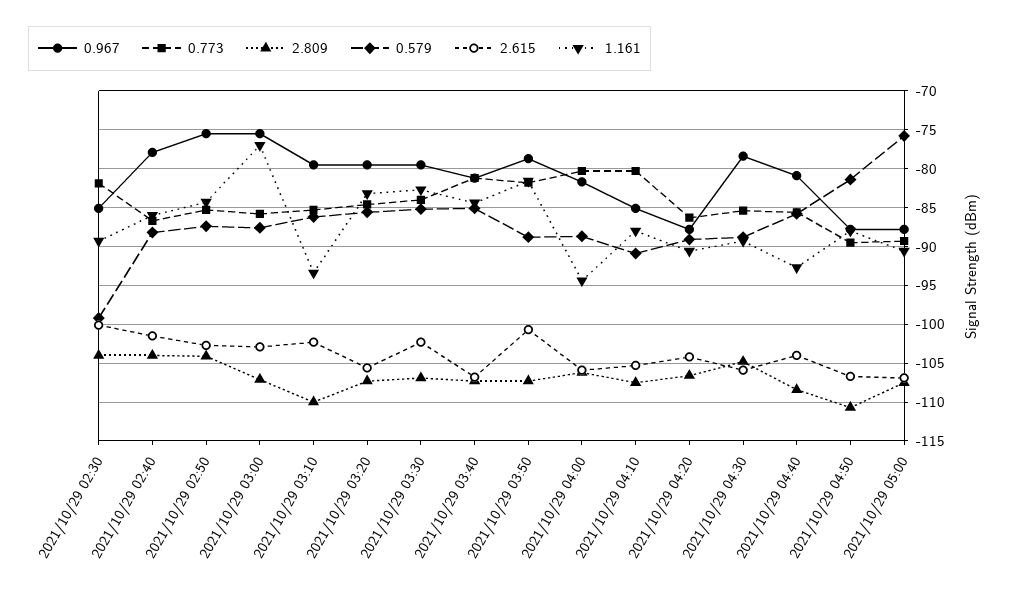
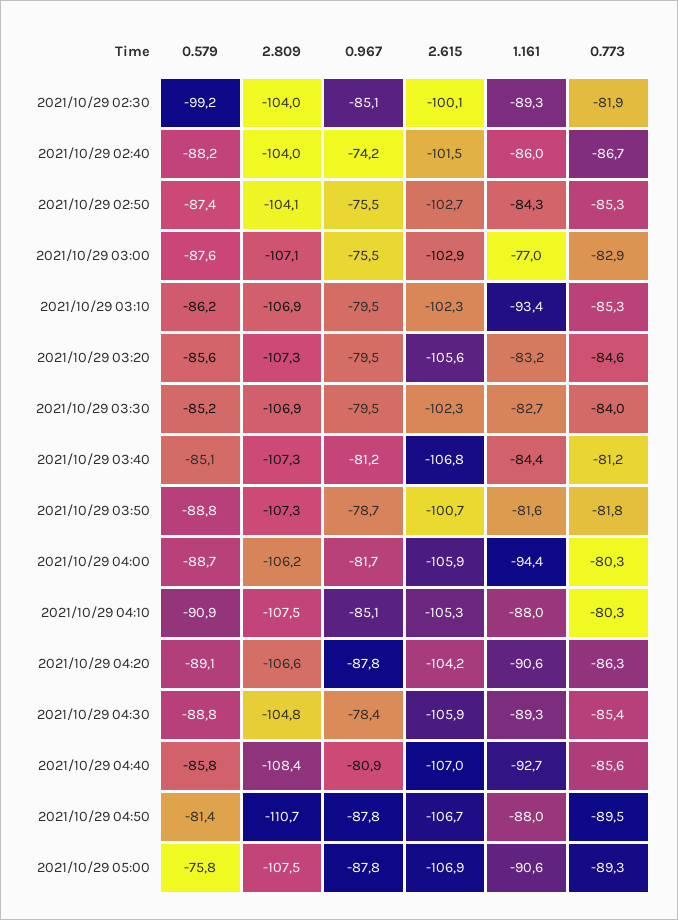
  {
    "0.967": {
      "2021/10/29 02:30": -85.1,
-     "2021/10/29 02:40": -78,
+     "2021/10/29 02:40": -74.2,
      "2021/10/29 02:50": -75.5,
      "2021/10/29 03:00": -75.5,
      "2021/10/29 03:10": -79.5,
      "2021/10/29 03:20": -79.5,
      "2021/10/29 03:30": -79.5,
      "2021/10/29 03:40": -81.2,
      "2021/10/29 03:50": -78.7,
      "2021/10/29 04:00": -81.7,
      "2021/10/29 04:10": -85.1,
      "2021/10/29 04:20": -87.8,
      "2021/10/29 04:30": -78.4,
      "2021/10/29 04:40": -80.9,
      "2021/10/29 04:50": -87.8,
      "2021/10/29 05:00": -87.8
    },
    "0.773": {
      "2021/10/29 02:30": -81.9,
      "2021/10/29 02:40": -86.7,
      "2021/10/29 02:50": -85.3,
-     "2021/10/29 03:00": -86,
+     "2021/10/29 03:00": -82.9,
      "2021/10/29 03:10": -85.3,
      "2021/10/29 03:20": -84.6,
      "2021/10/29 03:30": -84,
      "2021/10/29 03:40": -81.2,
      "2021/10/29 03:50": -81.8,
      "2021/10/29 04:00": -80.3,
      "2021/10/29 04:10": -80.3,
      "2021/10/29 04:20": -86.3,
      "2021/10/29 04:30": -85.4,
      "2021/10/29 04:40": -85.6,
      "2021/10/29 04:50": -89.5,
      "2021/10/29 05:00": -89.3
    },
    "2.809": {
      "2021/10/29 02:30": -104,
      "2021/10/29 02:40": -104,
      "2021/10/29 02:50": -104.1,
      "2021/10/29 03:00": -107.1,
-     "2021/10/29 03:10": -110,
+     "2021/10/29 03:10": -106.9,
      "2021/10/29 03:20": -107.3,
      "2021/10/29 03:30": -106.9,
      "2021/10/29 03:40": -107.3,
      "2021/10/29 03:50": -107.3,
      "2021/10/29 04:00": -106.2,
      "2021/10/29 04:10": -107.5,
      "2021/10/29 04:20": -106.6,
      "2021/10/29 04:30": -104.8,
      "2021/10/29 04:40": -108.4,
      "2021/10/29 04:50": -110.7,
      "2021/10/29 05:00": -107.5
    },
    "0.579": {
      "2021/10/29 02:30": -99.2,
      "2021/10/29 02:40": -88.2,
      "2021/10/29 02:50": -87.4,
      "2021/10/29 03:00": -87.6,
      "2021/10/29 03:10": -86.2,
      "2021/10/29 03:20": -85.6,
      "2021/10/29 03:30": -85.2,
      "2021/10/29 03:40": -85.1,
      "2021/10/29 03:50": -88.8,
      "2021/10/29 04:00": -88.7,
      "2021/10/29 04:10": -90.9,
      "2021/10/29 04:20": -89.1,
      "2021/10/29 04:30": -88.8,
      "2021/10/29 04:40": -85.8,
      "2021/10/29 04:50": -81.4,
      "2021/10/29 05:00": -75.8
    },
    "2.615": {
      "2021/10/29 02:30": -100.1,
      "2021/10/29 02:40": -101.5,
      "2021/10/29 02:50": -102.7,
      "2021/10/29 03:00": -102.9,
      "2021/10/29 03:10": -102.3,
      "2021/10/29 03:20": -105.6,
      "2021/10/29 03:30": -102.3,
      "2021/10/29 03:40": -106.8,
      "2021/10/29 03:50": -100.7,
      "2021/10/29 04:00": -105.9,
      "2021/10/29 04:10": -105.3,
      "2021/10/29 04:20": -104.2,
      "2021/10/29 04:30": -105.9,
-     "2021/10/29 04:40": -104,
+     "2021/10/29 04:40": -107,
      "2021/10/29 04:50": -106.7,
      "2021/10/29 05:00": -106.9
    },
    "1.161": {
      "2021/10/29 02:30": -89.3,
      "2021/10/29 02:40": -86,
      "2021/10/29 02:50": -84.3,
      "2021/10/29 03:00": -77,
      "2021/10/29 03:10": -93.4,
      "2021/10/29 03:20": -83.2,
      "2021/10/29 03:30": -82.7,
      "2021/10/29 03:40": -84.4,
      "2021/10/29 03:50": -81.6,
      "2021/10/29 04:00": -94.4,
      "2021/10/29 04:10": -88,
      "2021/10/29 04:20": -90.6,
      "2021/10/29 04:30": -89.3,
      "2021/10/29 04:40": -92.7,
      "2021/10/29 04:50": -88,
      "2021/10/29 05:00": -90.6
    }
  }

